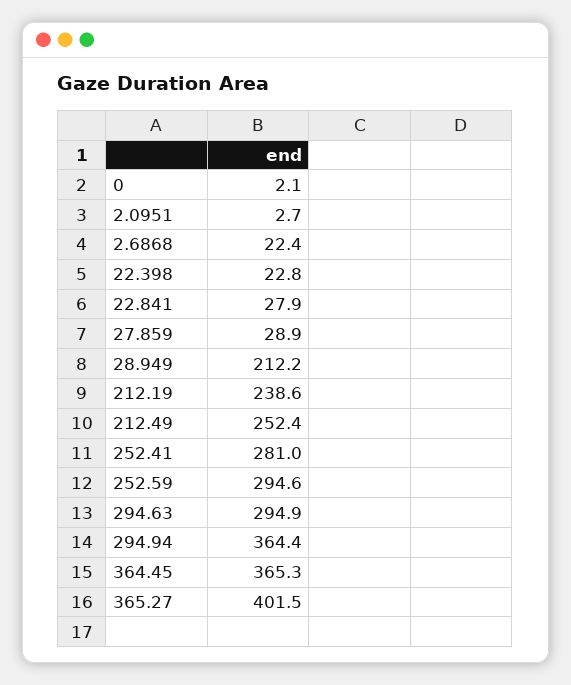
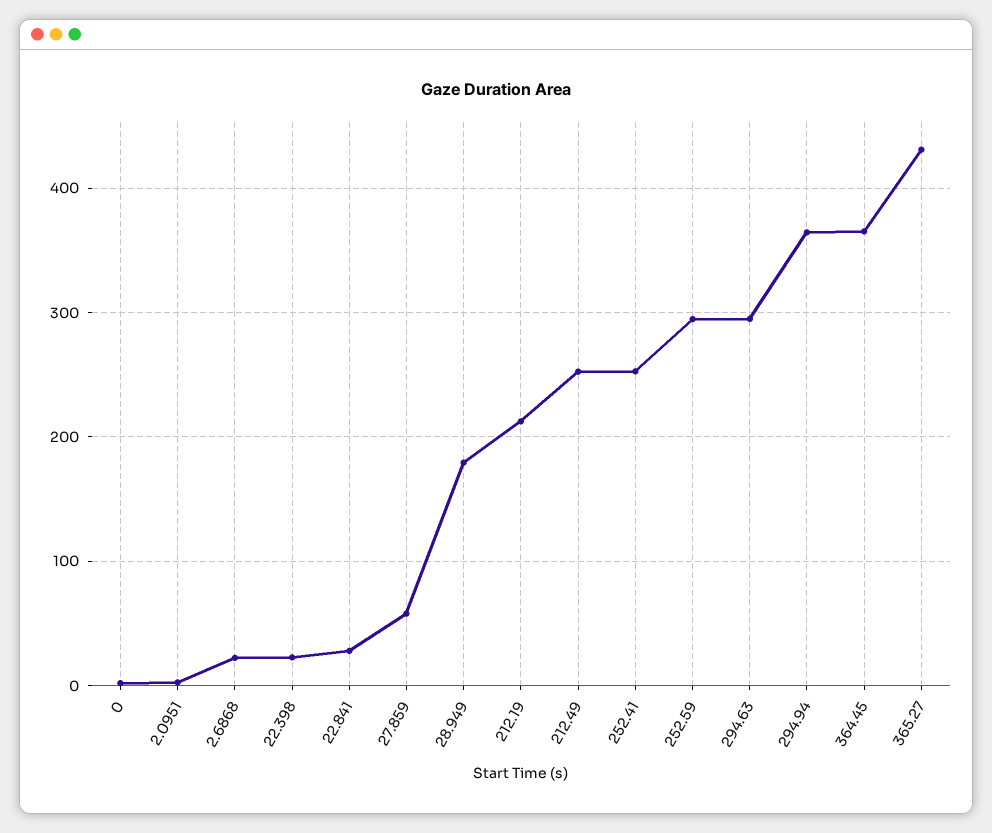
  {
    "0": 2.1,
    "2.0951": 2.7,
    "2.6868": 22.4,
    "22.398": 22.8,
    "22.841": 27.9,
-   "27.859": 28.9,
+   "27.859": 60,
-   "28.949": 212.2,
+   "28.949": 180,
-   "212.19": 238.6,
+   "212.19": 210,
    "212.49": 252.4,
-   "252.41": 281,
+   "252.41": 250,
    "252.59": 294.6,
    "294.63": 294.9,
    "294.94": 364.4,
    "364.45": 365.3,
-   "365.27": 401.5
+   "365.27": 430
  }

